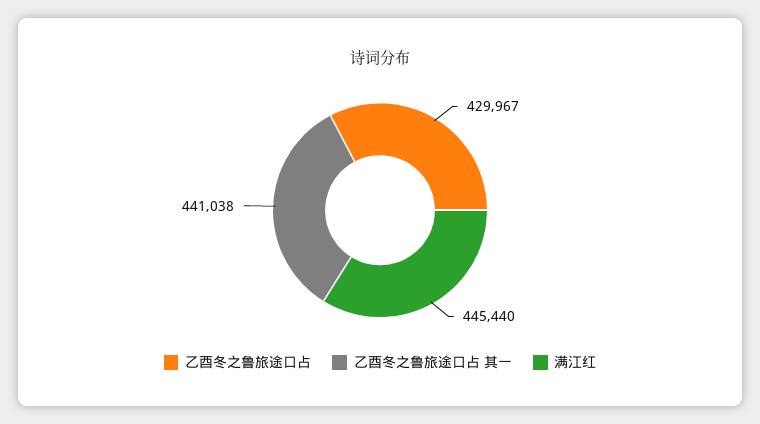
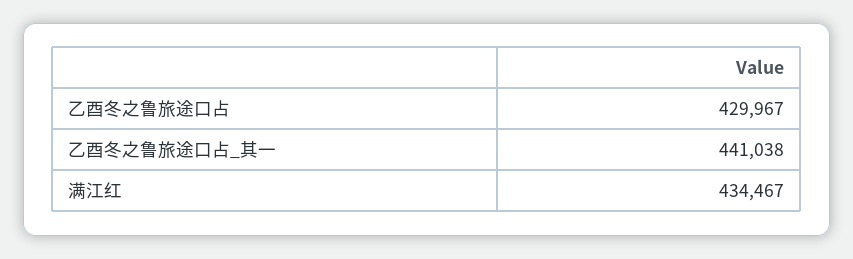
  {
    "乙酉冬之鲁旅途口占": 429967,
    "乙酉冬之鲁旅途口占 其一": 441038,
-   "满江红": 445440
+   "满江红": 434467
  }

